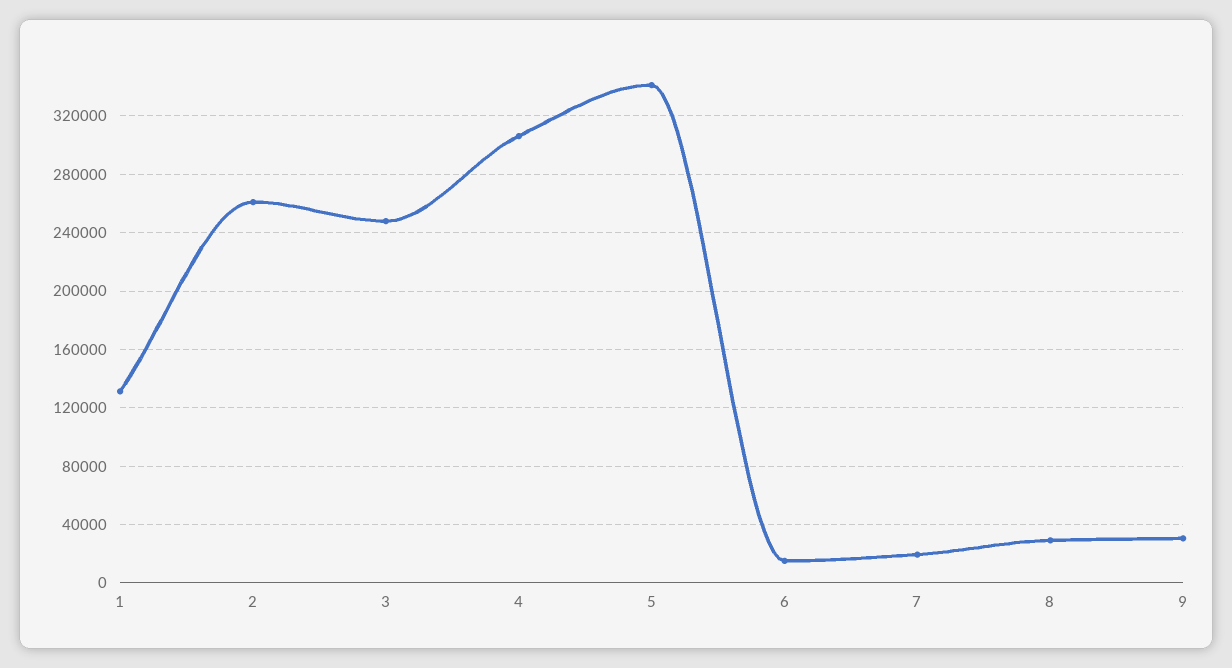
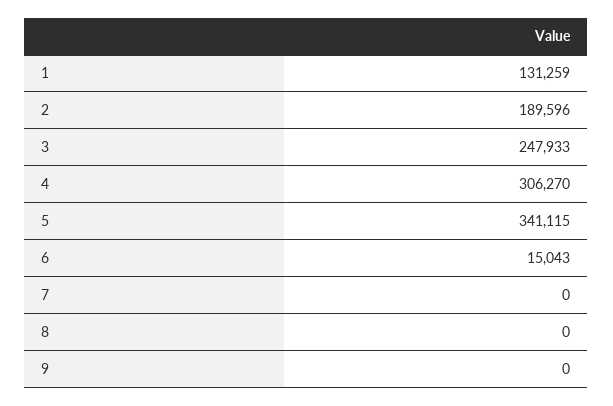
  {
    "1": 131259,
-   "2": 260000,
+   "2": 189596,
    "3": 247933,
    "4": 306270,
    "5": 341115,
    "6": 15043,
-   "7": 20000,
+   "7": 0,
-   "8": 30000,
+   "8": 0,
-   "9": 30000
+   "9": 0
  }

